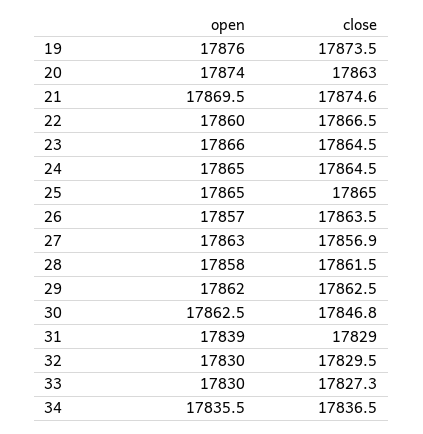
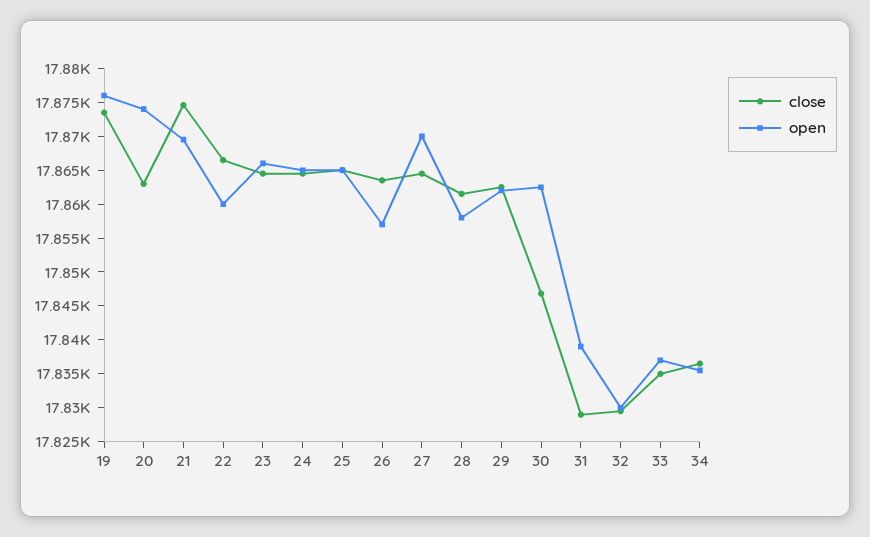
  {
    "open": {
      "19": 17876,
      "20": 17874,
      "21": 17869.5,
      "22": 17860,
      "23": 17866,
      "24": 17865,
      "25": 17865,
      "26": 17857,
-     "27": 17863,
+     "27": 17870,
      "28": 17858,
      "29": 17862,
      "30": 17862.5,
      "31": 17839,
      "32": 17830,
-     "33": 17830,
+     "33": 17837.5,
      "34": 17835.5
    },
    "close": {
      "19": 17873.5,
      "20": 17863,
      "21": 17874.6,
      "22": 17866.5,
      "23": 17864.5,
      "24": 17864.5,
      "25": 17865,
      "26": 17863.5,
-     "27": 17856.9,
+     "27": 17865,
      "28": 17861.5,
      "29": 17862.5,
      "30": 17846.8,
      "31": 17829,
      "32": 17829.5,
-     "33": 17827.3,
+     "33": 17835,
      "34": 17836.5
    }
  }

